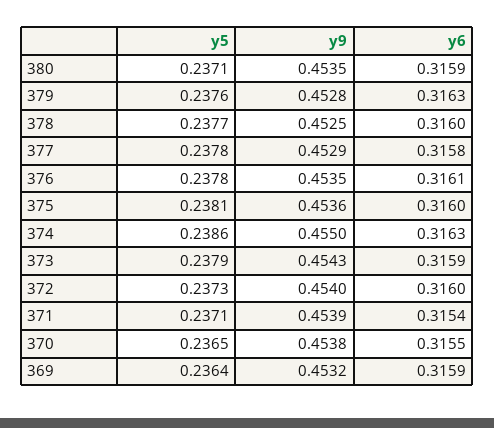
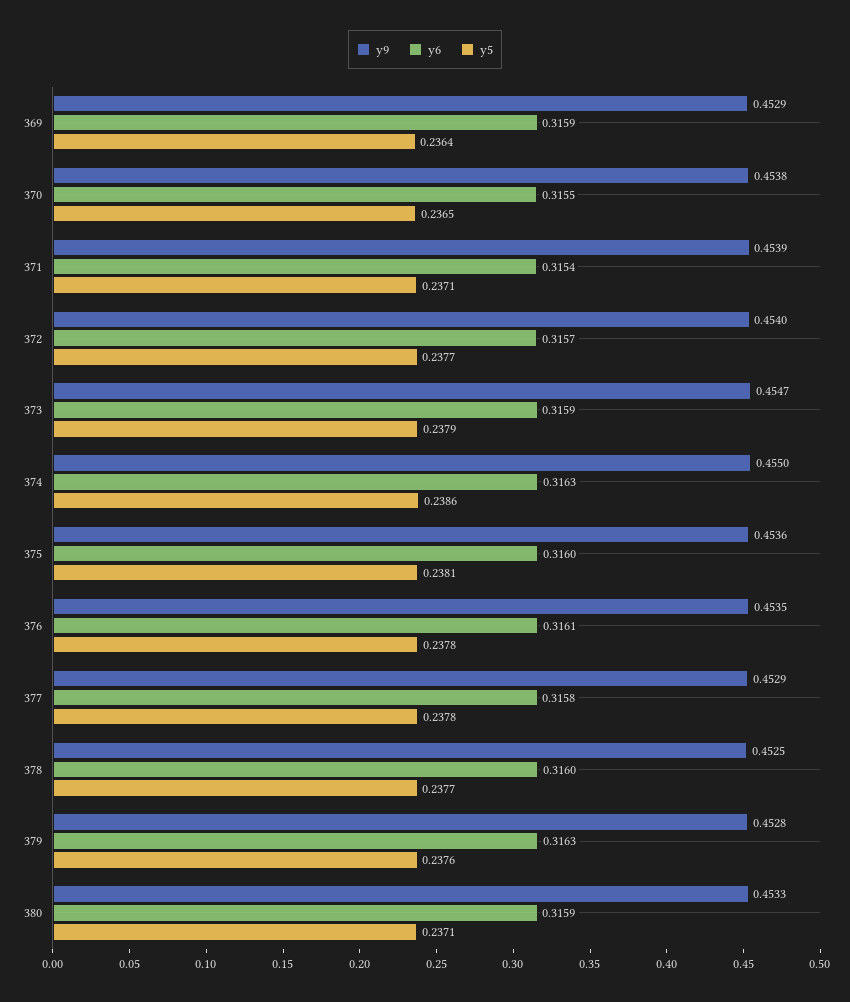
  {
    "y5": {
      "380": 0.2371,
      "379": 0.2376,
      "378": 0.2377,
      "377": 0.2378,
      "376": 0.2378,
      "375": 0.2381,
      "374": 0.2386,
      "373": 0.2379,
-     "372": 0.2373,
+     "372": 0.2377,
      "371": 0.2371,
      "370": 0.2365,
      "369": 0.2364
    },
    "y9": {
-     "380": 0.4535,
+     "380": 0.4533,
      "379": 0.4528,
      "378": 0.4525,
      "377": 0.4529,
      "376": 0.4535,
      "375": 0.4536,
      "374": 0.455,
-     "373": 0.4543,
+     "373": 0.4547,
      "372": 0.454,
      "371": 0.4539,
      "370": 0.4538,
-     "369": 0.4532
+     "369": 0.4529
    },
    "y6": {
      "380": 0.3159,
      "379": 0.3163,
      "378": 0.316,
      "377": 0.3158,
      "376": 0.3161,
      "375": 0.316,
      "374": 0.3163,
      "373": 0.3159,
-     "372": 0.316,
+     "372": 0.3157,
      "371": 0.3154,
      "370": 0.3155,
      "369": 0.3159
    }
  }

